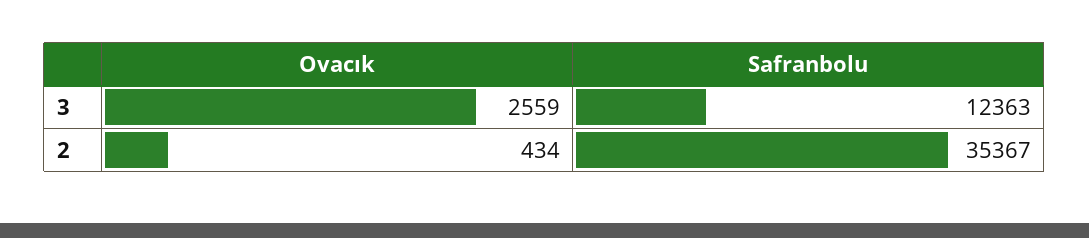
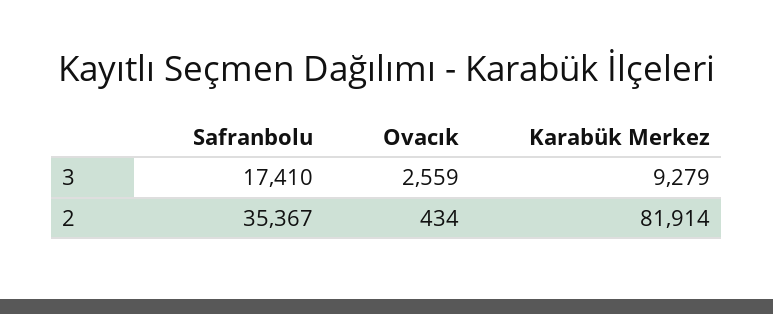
  {
    "Ovacık": {
      "3": 2559,
      "2": 434
    },
    "Safranbolu": {
-     "3": 12363,
+     "3": 17410,
      "2": 35367
-   }
+   },
+   "Karabük Merkez": {
+     "3": 9279,
+     "2": 81914
+   }
  }

